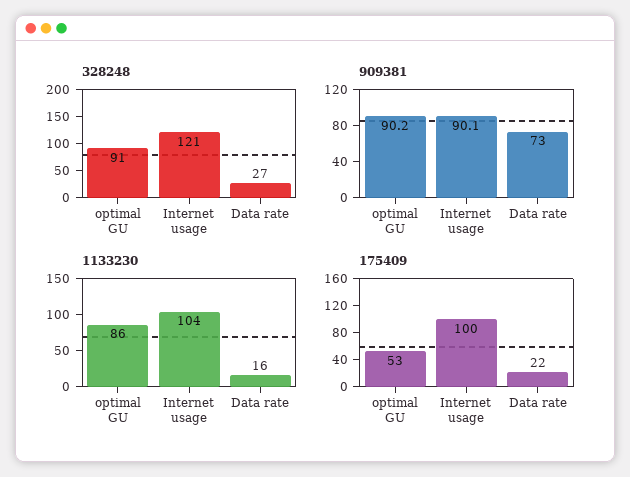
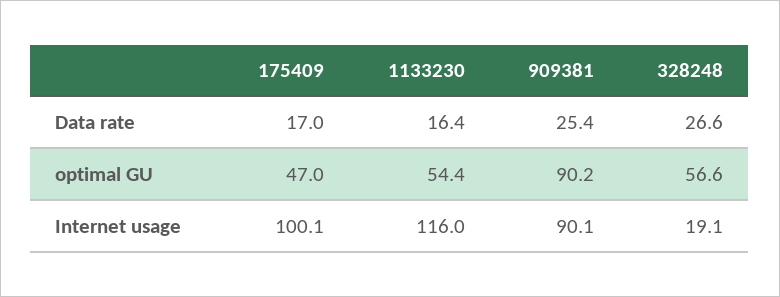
  {
    "328248": {
-     "optimal GU": 91,
+     "optimal GU": 56.6,
-     "Internet usage": 121,
+     "Internet usage": 19.1,
      "Data rate": 26.6
    },
    "909381": {
      "optimal GU": 90.2,
      "Internet usage": 90.1,
-     "Data rate": 73
+     "Data rate": 25.4
    },
    "1133230": {
-     "optimal GU": 86,
+     "optimal GU": 54.4,
-     "Internet usage": 104,
+     "Internet usage": 116,
      "Data rate": 16.4
    },
    "175409": {
-     "optimal GU": 53,
+     "optimal GU": 47,
      "Internet usage": 100.1,
-     "Data rate": 22
+     "Data rate": 17
    }
  }

